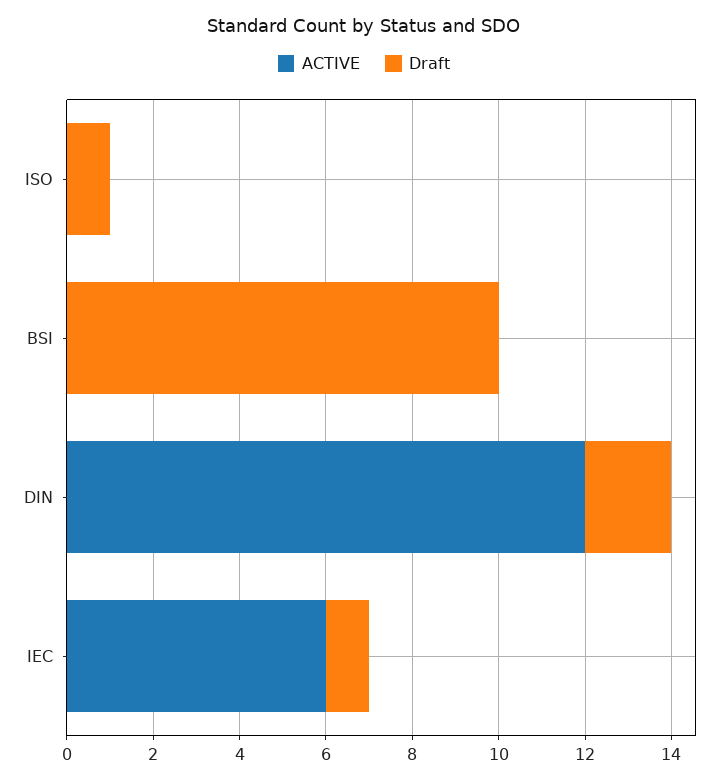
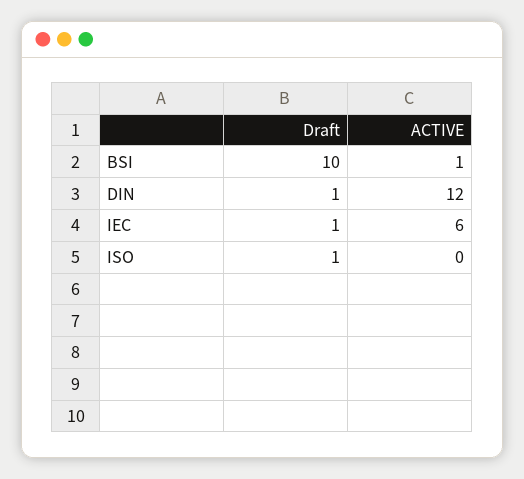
  {
    "ACTIVE": {
      "ISO": 0,
-     "BSI": 0,
+     "BSI": 1,
      "DIN": 12,
      "IEC": 6
    },
    "Draft": {
      "ISO": 1,
      "BSI": 10,
-     "DIN": 2,
+     "DIN": 1,
      "IEC": 1
    }
  }

